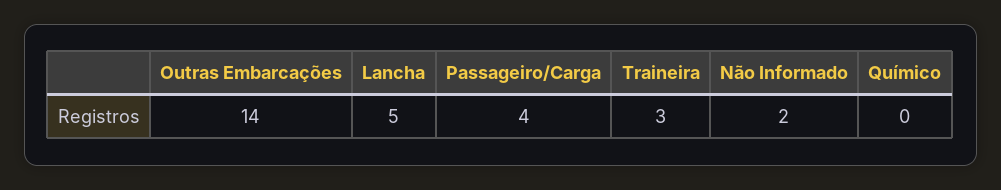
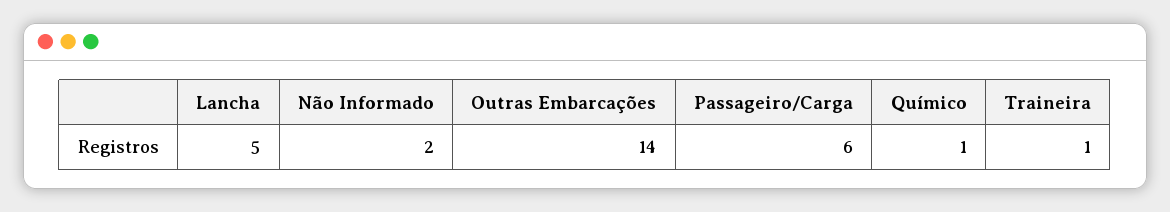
  {
    "Outras Embarcações": 14,
    "Lancha": 5,
-   "Passageiro/Carga": 4,
+   "Passageiro/Carga": 6,
-   "Traineira": 3,
+   "Traineira": 1,
    "Não Informado": 2,
-   "Químico": 0
+   "Químico": 1
  }

